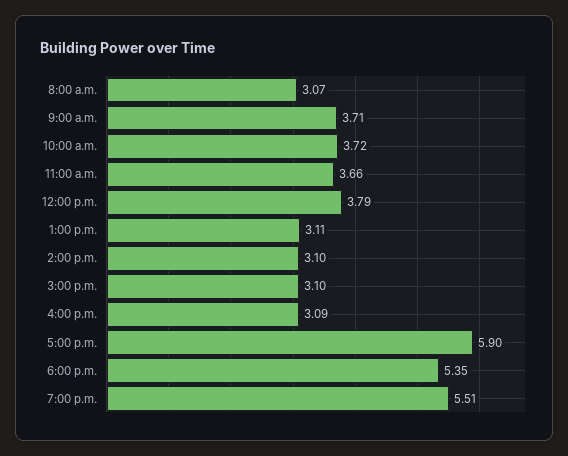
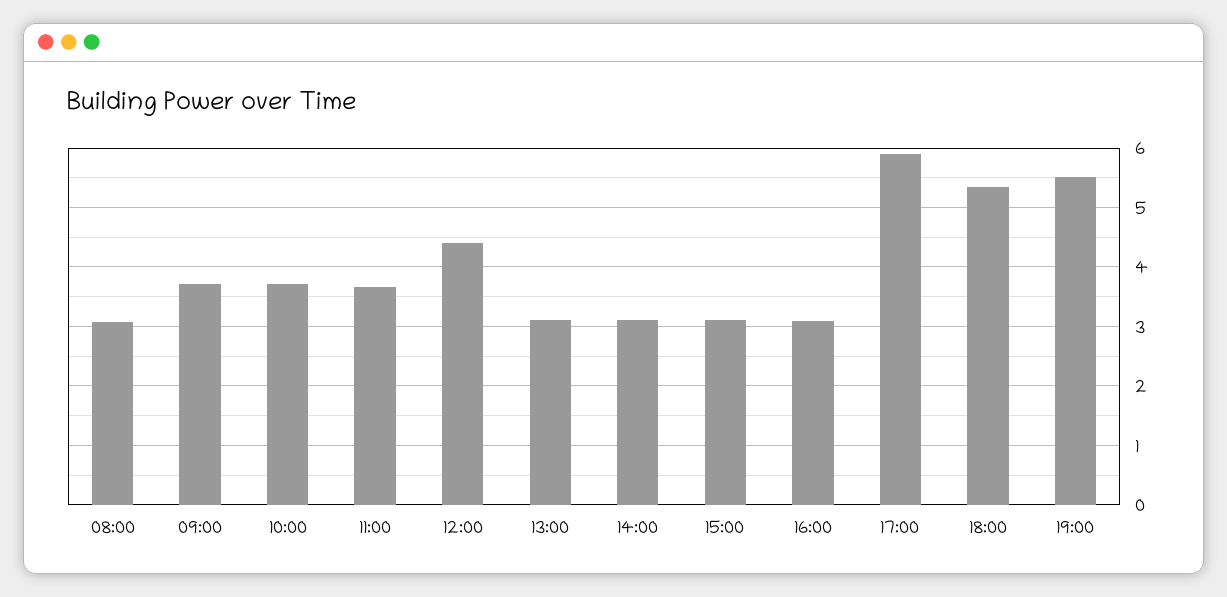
  {
    "8:00 a.m.": 3.07,
    "9:00 a.m.": 3.71,
    "10:00 a.m.": 3.72,
    "11:00 a.m.": 3.66,
-   "12:00 p.m.": 3.79,
+   "12:00 p.m.": 4.4,
    "1:00 p.m.": 3.11,
    "2:00 p.m.": 3.1,
    "3:00 p.m.": 3.1,
    "4:00 p.m.": 3.09,
    "5:00 p.m.": 5.9,
    "6:00 p.m.": 5.35,
    "7:00 p.m.": 5.51
  }

